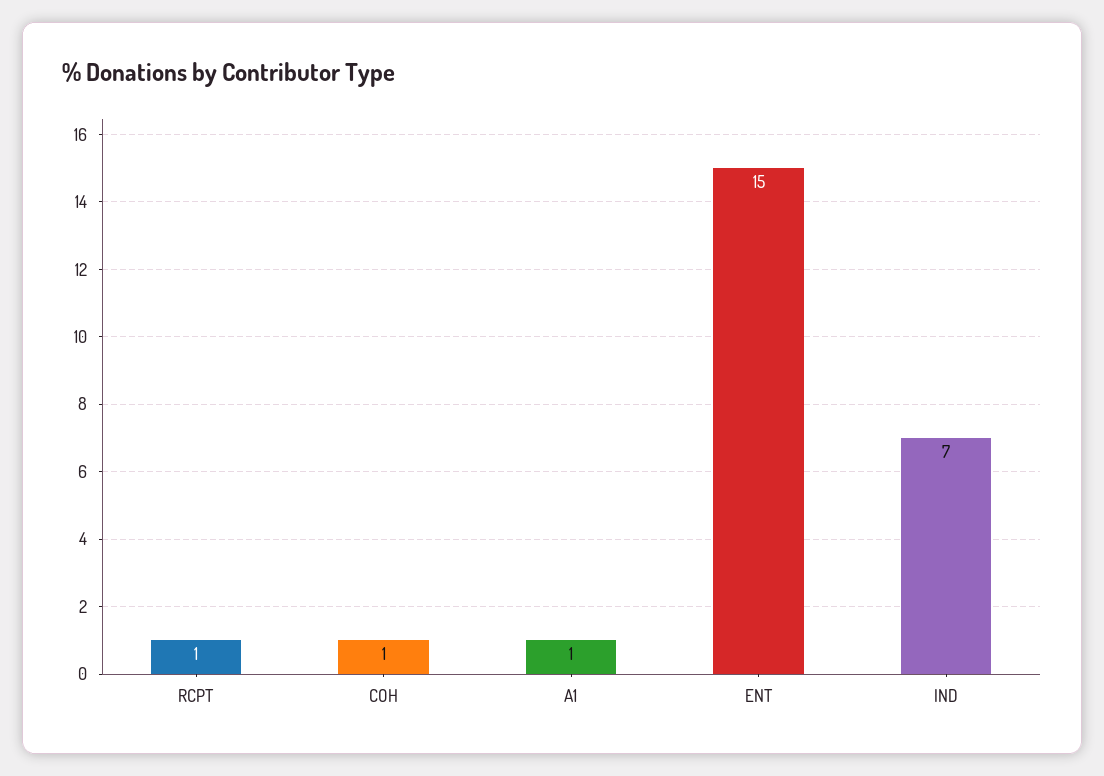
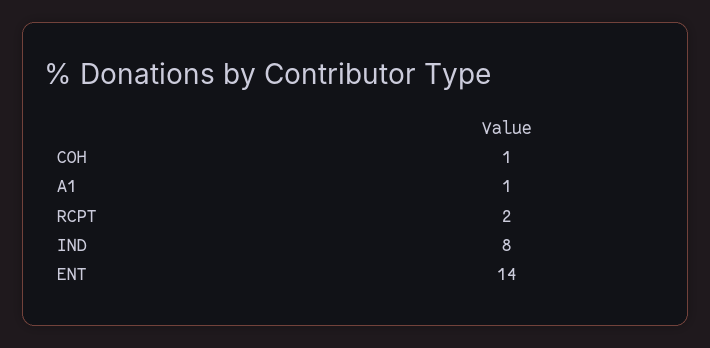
  {
-   "RCPT": 1,
+   "RCPT": 2,
    "COH": 1,
    "A1": 1,
-   "ENT": 15,
+   "ENT": 14,
-   "IND": 7
+   "IND": 8
  }

